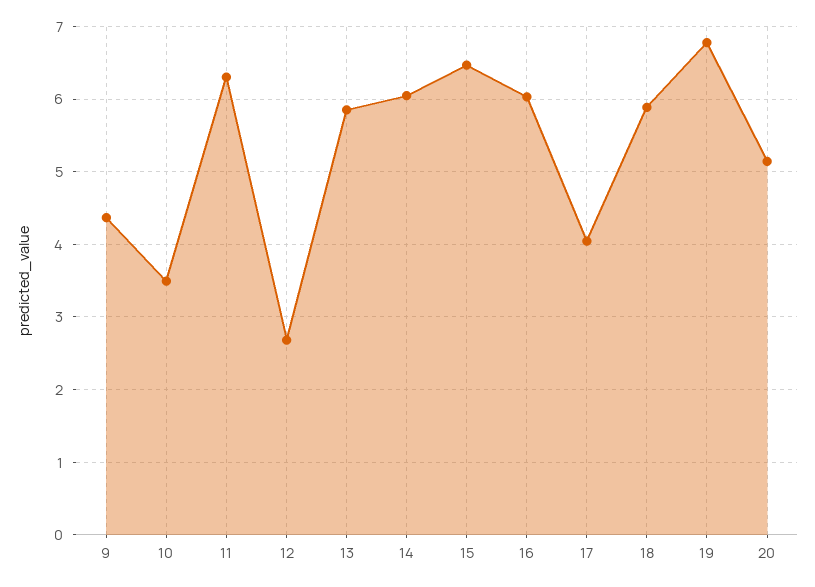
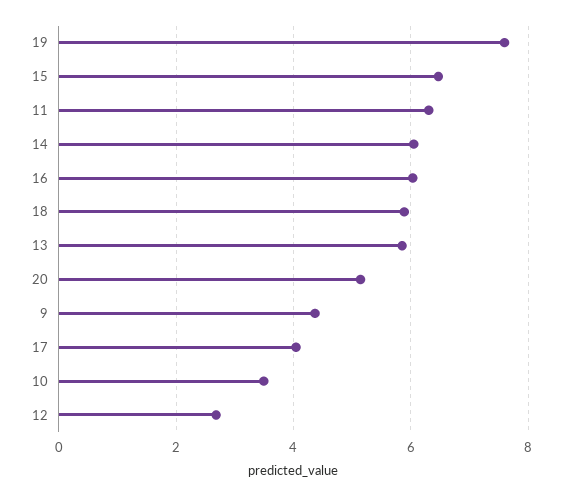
  {
    "9": 4.4,
    "10": 3.5,
    "11": 6.3,
    "12": 2.7,
    "13": 5.9,
    "14": 6,
    "15": 6.5,
    "16": 6,
    "17": 4,
    "18": 5.9,
-   "19": 6.8,
+   "19": 7.6,
    "20": 5.1
  }

